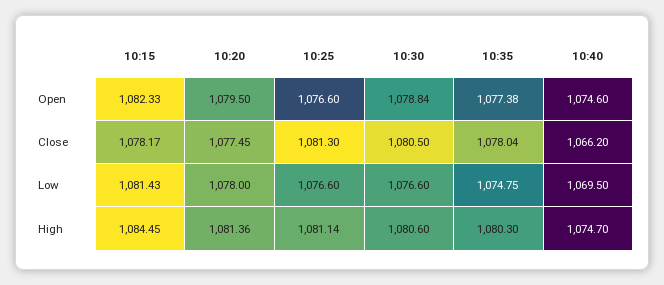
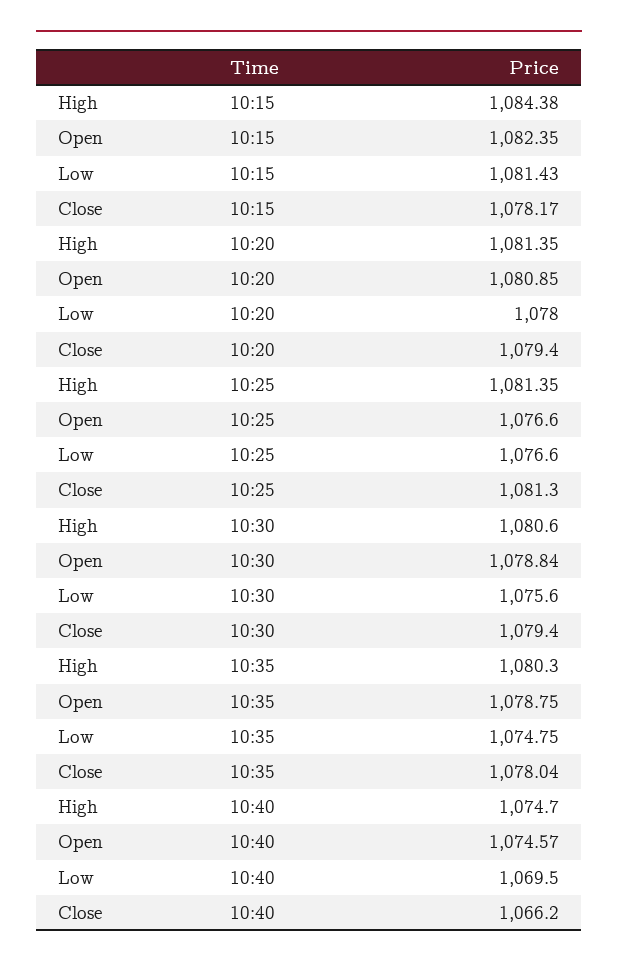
  {
    "10:15": {
-     "Open": 1082.33,
+     "Open": 1082.35,
      "Close": 1078.17,
      "Low": 1081.43,
-     "High": 1084.45
+     "High": 1084.38
    },
    "10:20": {
-     "Open": 1079.5,
+     "Open": 1080.85,
-     "Close": 1077.45,
+     "Close": 1079.4,
      "Low": 1078,
-     "High": 1081.36
+     "High": 1081.35
    },
    "10:25": {
      "Open": 1076.6,
      "Close": 1081.3,
      "Low": 1076.6,
-     "High": 1081.14
+     "High": 1081.35
    },
    "10:30": {
      "Open": 1078.84,
-     "Close": 1080.5,
+     "Close": 1079.4,
-     "Low": 1076.6,
+     "Low": 1075.6,
      "High": 1080.6
    },
    "10:35": {
-     "Open": 1077.38,
+     "Open": 1078.75,
      "Close": 1078.04,
      "Low": 1074.75,
      "High": 1080.3
    },
    "10:40": {
-     "Open": 1074.6,
+     "Open": 1074.57,
      "Close": 1066.2,
      "Low": 1069.5,
      "High": 1074.7
    }
  }

